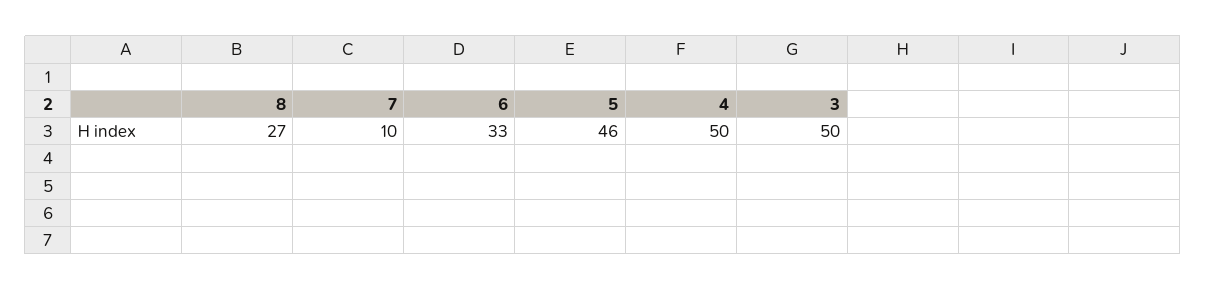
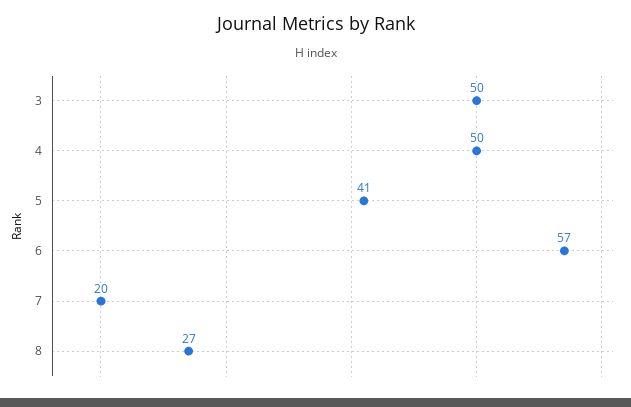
  {
    "8": 27,
-   "7": 10,
+   "7": 20,
-   "6": 33,
+   "6": 57,
-   "5": 46,
+   "5": 41,
    "4": 50,
    "3": 50
  }

